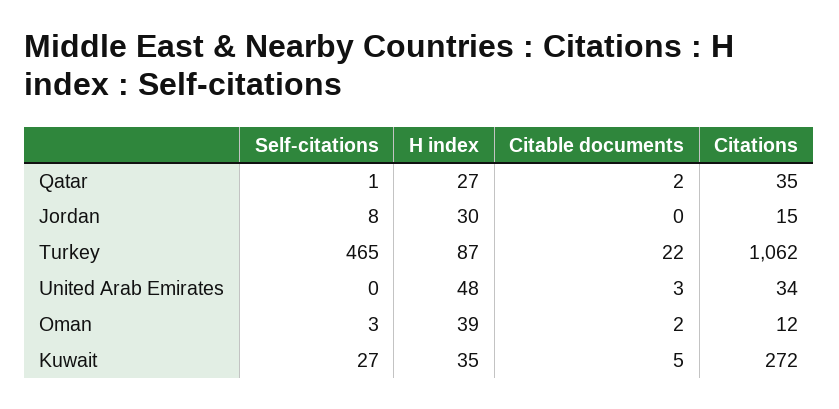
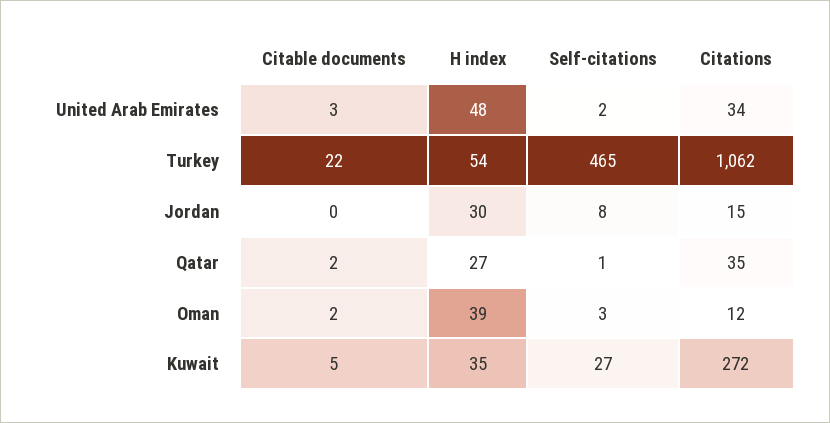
  {
    "Self-citations": {
      "Qatar": 1,
      "Jordan": 8,
      "Turkey": 465,
-     "United Arab Emirates": 0,
+     "United Arab Emirates": 2,
      "Oman": 3,
      "Kuwait": 27
    },
    "H index": {
      "Qatar": 27,
      "Jordan": 30,
-     "Turkey": 87,
+     "Turkey": 54,
      "United Arab Emirates": 48,
      "Oman": 39,
      "Kuwait": 35
    },
    "Citable documents": {
      "Qatar": 2,
      "Jordan": 0,
      "Turkey": 22,
      "United Arab Emirates": 3,
      "Oman": 2,
      "Kuwait": 5
    },
    "Citations": {
      "Qatar": 35,
      "Jordan": 15,
      "Turkey": 1062,
      "United Arab Emirates": 34,
      "Oman": 12,
      "Kuwait": 272
    }
  }

